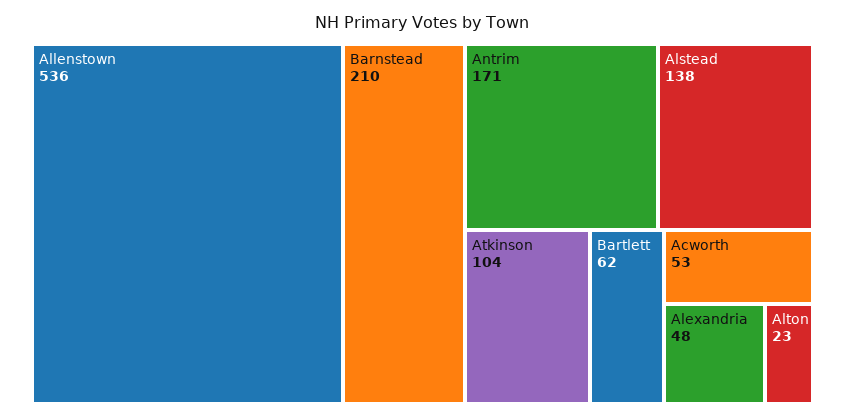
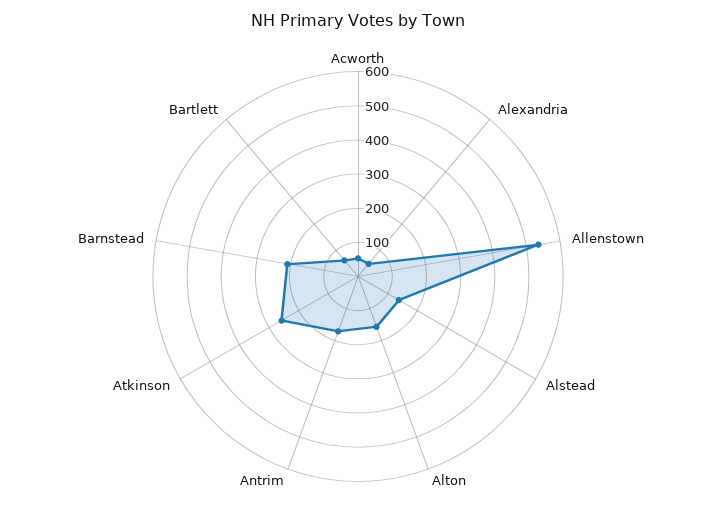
  {
    "Allenstown": 536,
    "Barnstead": 210,
    "Antrim": 171,
    "Alstead": 138,
-   "Atkinson": 104,
+   "Atkinson": 250,
    "Bartlett": 62,
    "Acworth": 53,
    "Alexandria": 48,
-   "Alton": 23
+   "Alton": 150
  }

